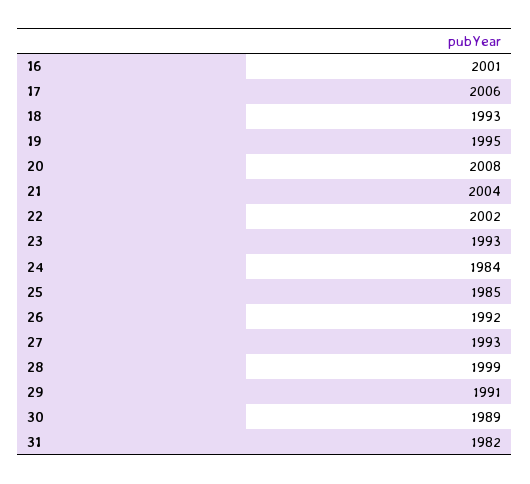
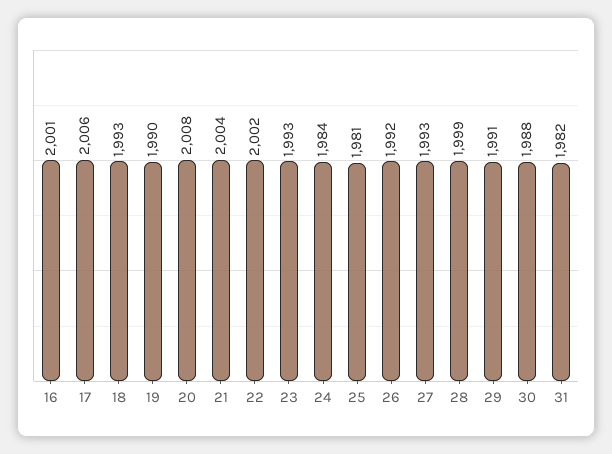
  {
    "16": 2001,
    "17": 2006,
    "18": 1993,
-   "19": 1995,
+   "19": 1990,
    "20": 2008,
    "21": 2004,
    "22": 2002,
    "23": 1993,
    "24": 1984,
-   "25": 1985,
+   "25": 1981,
    "26": 1992,
    "27": 1993,
    "28": 1999,
    "29": 1991,
-   "30": 1989,
+   "30": 1988,
    "31": 1982
  }

